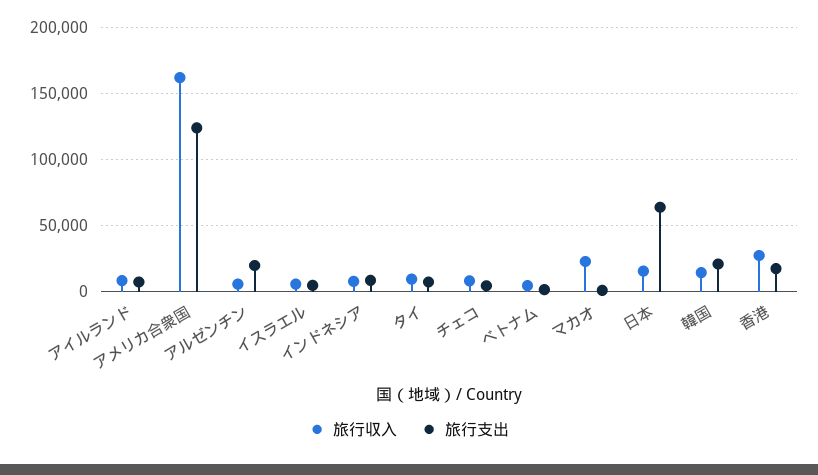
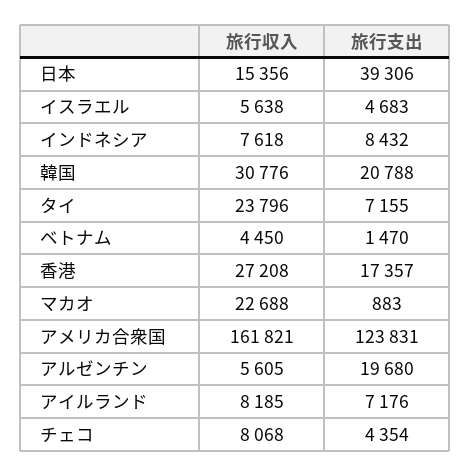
  {
    "旅行収入": {
      "アイルランド": 8185,
      "アメリカ合衆国": 161821,
      "アルゼンチン": 5605,
      "イスラエル": 5638,
      "インドネシア": 7618,
-     "タイ": 10000,
+     "タイ": 23796,
      "チェコ": 8068,
      "ベトナム": 4450,
      "マカオ": 22688,
      "日本": 15356,
-     "韓国": 15000,
+     "韓国": 30776,
      "香港": 27208
    },
    "旅行支出": {
      "アイルランド": 7176,
      "アメリカ合衆国": 123831,
      "アルゼンチン": 19680,
      "イスラエル": 4683,
      "インドネシア": 8432,
      "タイ": 7155,
      "チェコ": 4354,
      "ベトナム": 1470,
      "マカオ": 883,
-     "日本": 65000,
+     "日本": 39306,
      "韓国": 20788,
      "香港": 17357
    }
  }

